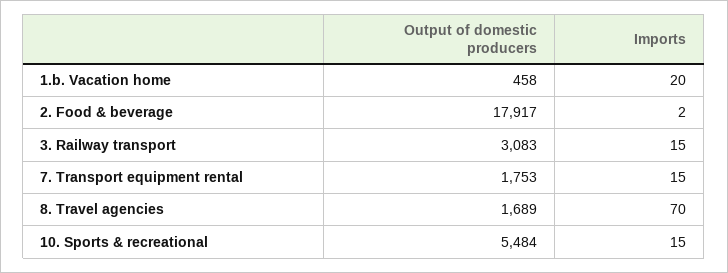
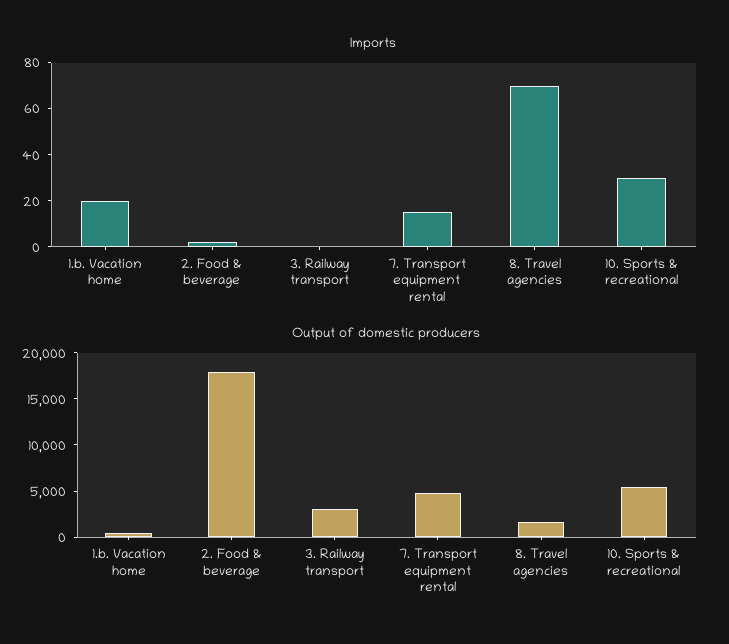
  {
    "Output of domestic producers": {
      "1.b. Vacation home": 458,
      "2. Food & beverage": 17917,
      "3. Railway transport": 3083,
-     "7. Transport equipment rental": 1753,
+     "7. Transport equipment rental": 5000,
      "8. Travel agencies": 1689,
      "10. Sports & recreational": 5484
    },
    "Imports": {
      "1.b. Vacation home": 20,
      "2. Food & beverage": 2,
-     "3. Railway transport": 15,
+     "3. Railway transport": 0,
      "7. Transport equipment rental": 15,
      "8. Travel agencies": 70,
-     "10. Sports & recreational": 15
+     "10. Sports & recreational": 30
    }
  }

